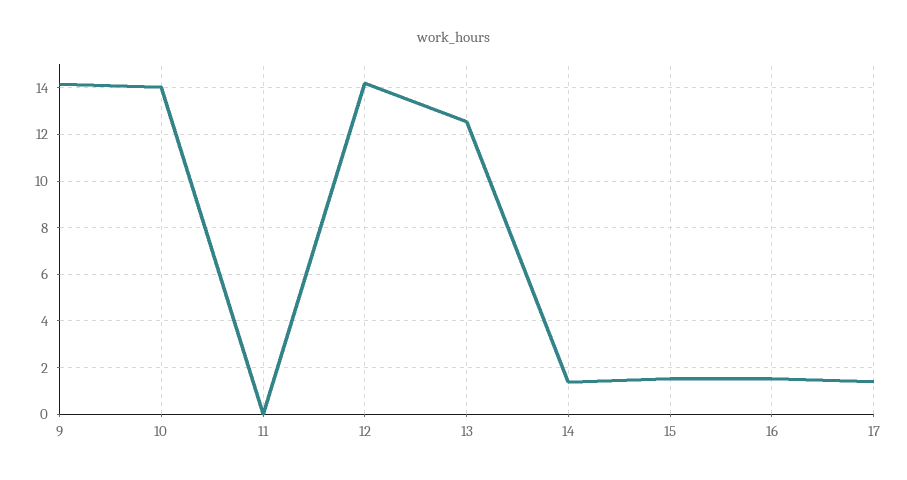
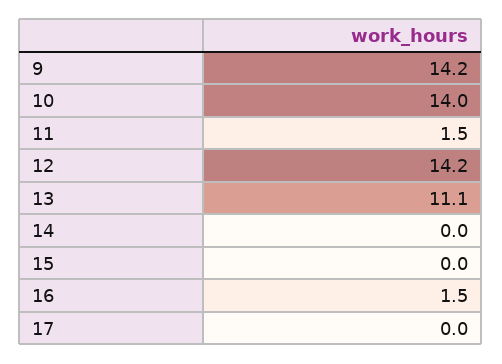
  {
    "9": 14.2,
    "10": 14,
-   "11": 0,
+   "11": 1.5,
    "12": 14.2,
-   "13": 12.5,
+   "13": 11.1,
-   "14": 1.5,
+   "14": 0,
-   "15": 1.5,
+   "15": 0,
    "16": 1.5,
-   "17": 1.5
+   "17": 0
  }

